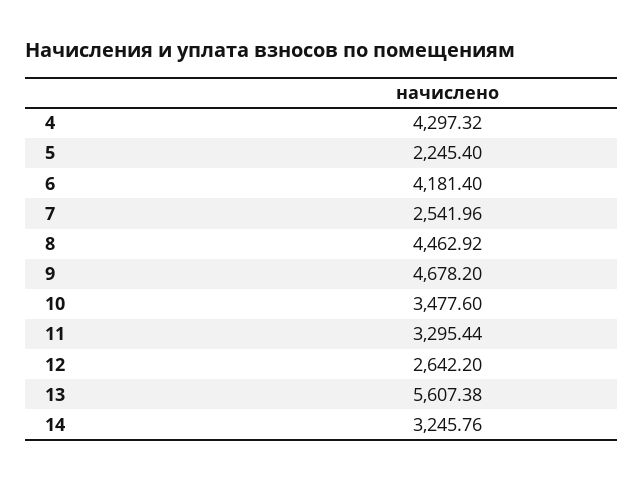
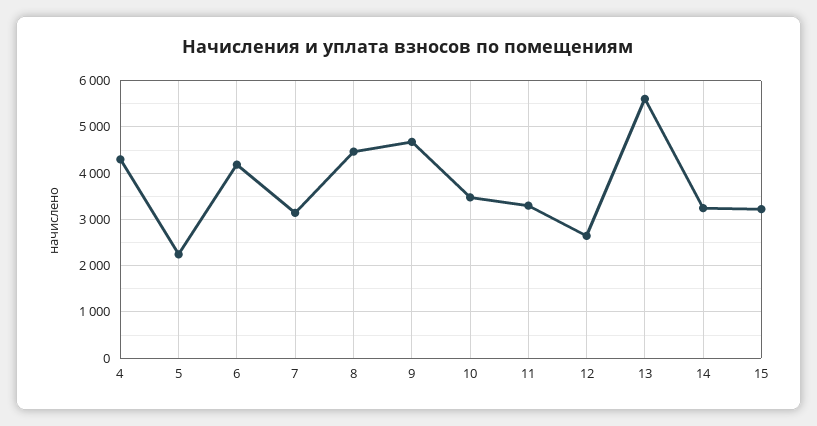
  {
    "4": 4297.32,
    "5": 2245.4,
    "6": 4181.4,
-   "7": 2541.96,
+   "7": 3200,
    "8": 4462.92,
    "9": 4678.2,
    "10": 3477.6,
    "11": 3295.44,
    "12": 2642.2,
    "13": 5607.38,
-   "14": 3245.76
+   "14": 3245.76,
+   "15": 3200
  }

